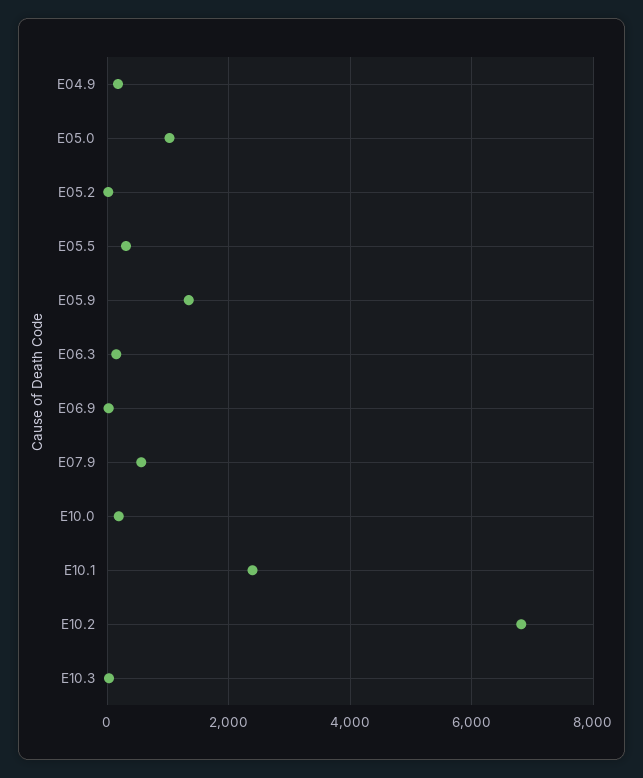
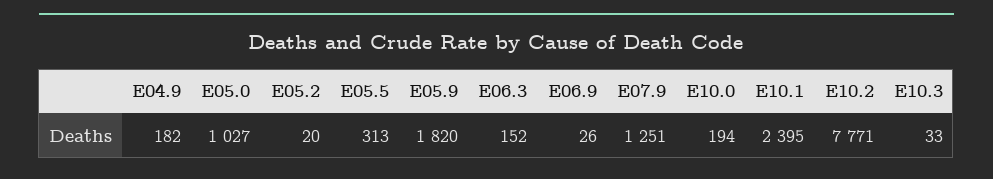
  {
    "E04.9": 182,
    "E05.0": 1027,
    "E05.2": 20,
    "E05.5": 313,
-   "E05.9": 1400,
+   "E05.9": 1820,
    "E06.3": 152,
    "E06.9": 26,
-   "E07.9": 600,
+   "E07.9": 1251,
    "E10.0": 194,
    "E10.1": 2395,
-   "E10.2": 6800,
+   "E10.2": 7771,
    "E10.3": 33
  }

